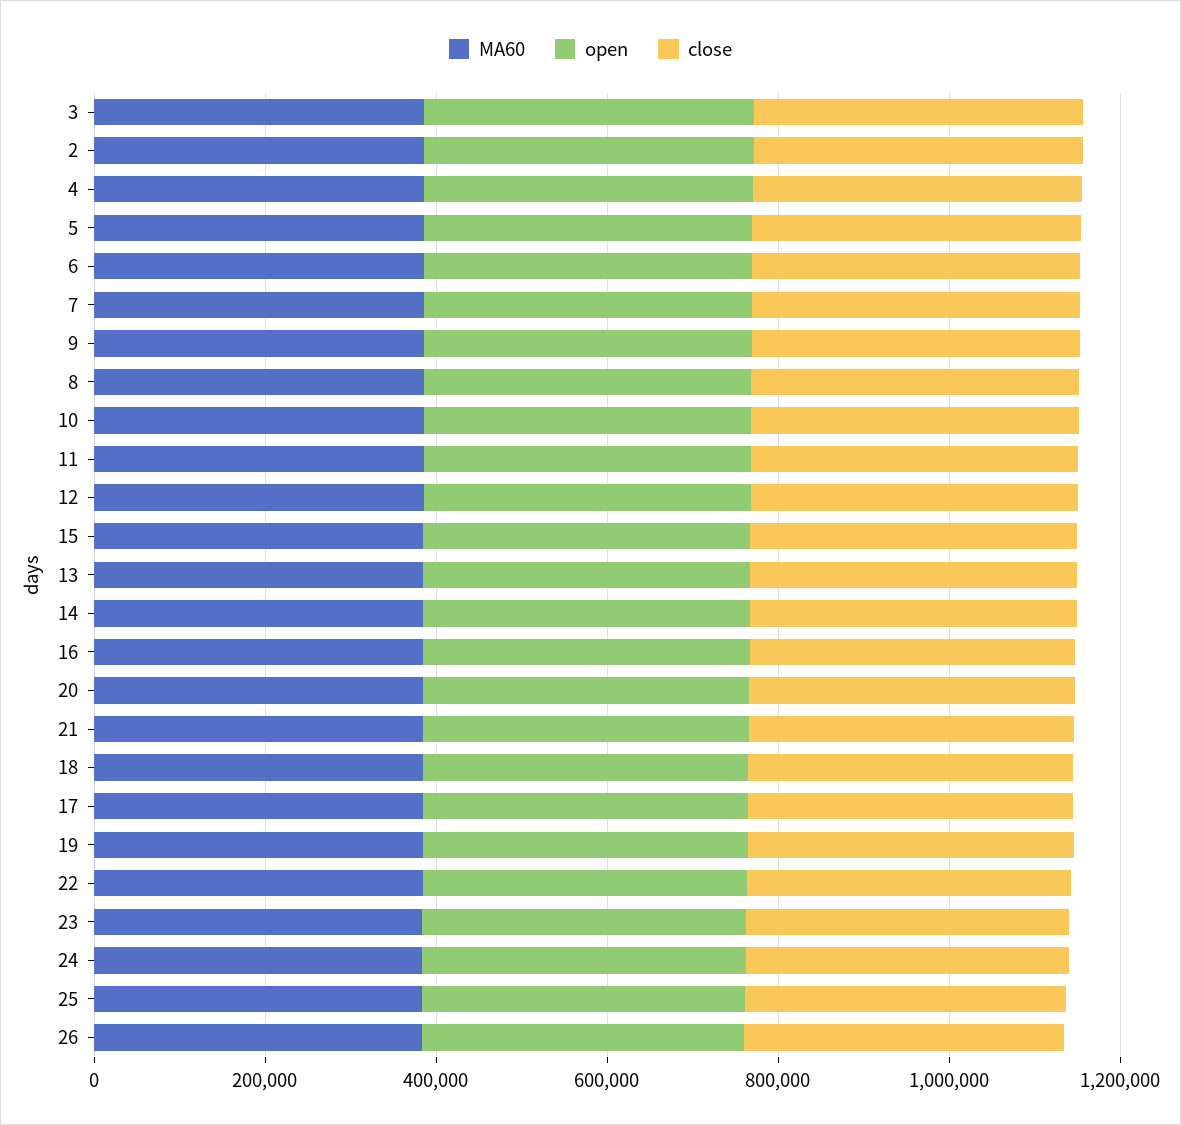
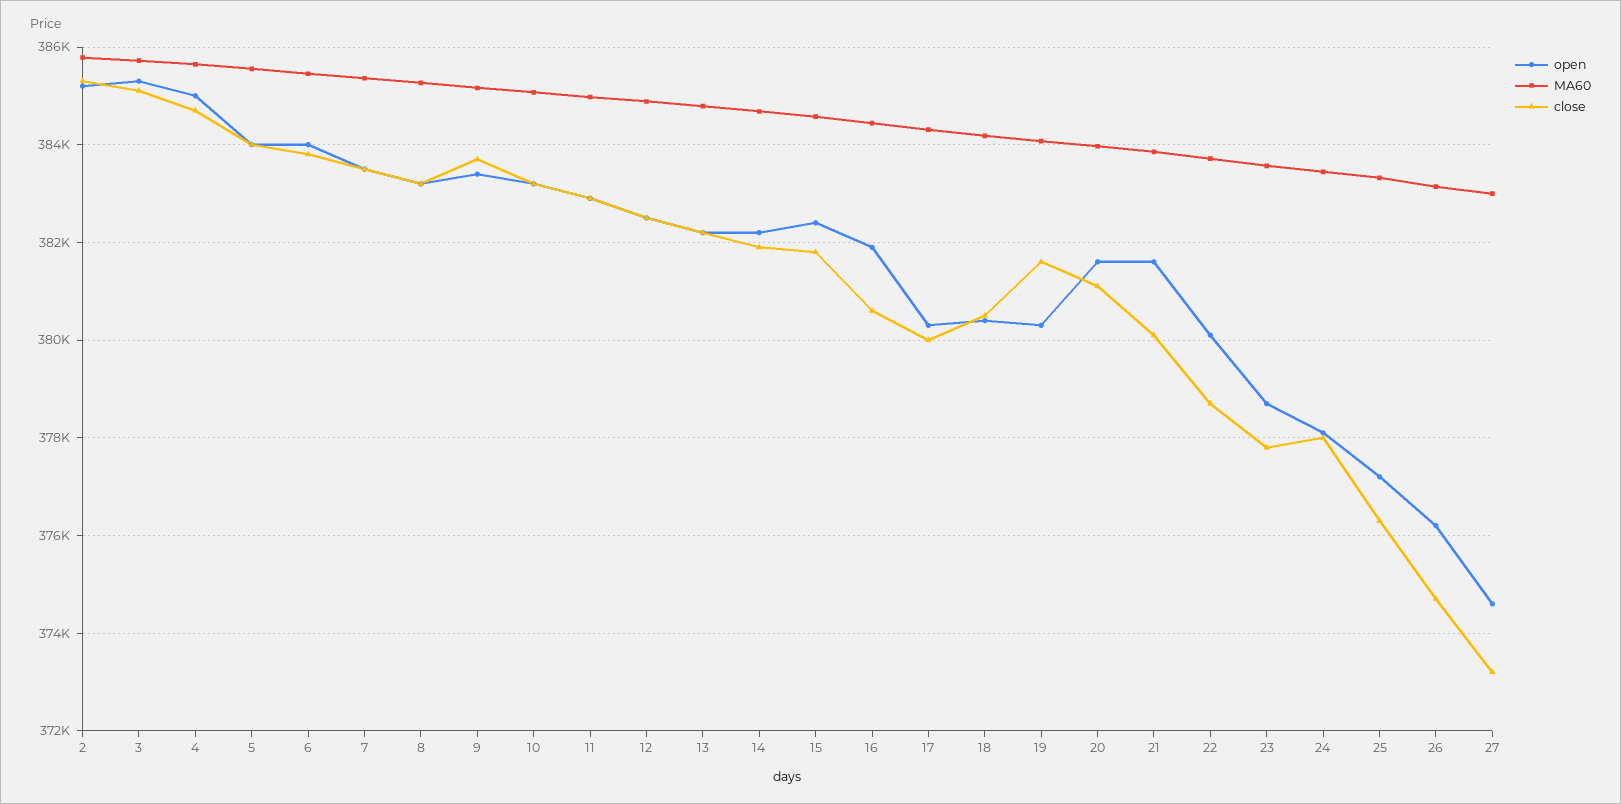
  {
    "MA60": {
      "3": 385800,
      "2": 385800,
      "4": 385600,
      "5": 385600,
      "6": 385400,
      "7": 385400,
      "9": 385200,
      "8": 385200,
      "10": 385000,
      "11": 385000,
      "12": 384800,
      "15": 384600,
      "13": 384800,
      "14": 384600,
      "16": 384400,
      "20": 384000,
      "21": 383800,
      "18": 384200,
      "17": 384400,
      "19": 384000,
      "22": 383800,
      "23": 383600,
      "24": 383400,
      "25": 383400,
-     "26": 383200
+     "26": 383200,
+     "27": 383000
    },
    "open": {
      "3": 385400,
      "2": 385200,
      "4": 385000,
      "5": 384000,
      "6": 384000,
      "7": 383600,
      "9": 383400,
      "8": 383200,
      "10": 383200,
      "11": 383000,
      "12": 382600,
      "15": 382400,
      "13": 382200,
      "14": 382200,
      "16": 382000,
      "20": 381600,
      "21": 381600,
      "18": 380400,
      "17": 380400,
      "19": 380400,
      "22": 380200,
      "23": 378800,
      "24": 378200,
      "25": 377200,
-     "26": 376200
+     "26": 376200,
+     "27": 374600
    },
    "close": {
      "3": 385200,
      "2": 385400,
      "4": 384800,
      "5": 384000,
      "6": 383800,
      "7": 383600,
      "9": 383800,
      "8": 383200,
      "10": 383200,
      "11": 383000,
      "12": 382600,
      "15": 381800,
      "13": 382200,
      "14": 382000,
      "16": 380600,
      "20": 381200,
      "21": 380200,
      "18": 380600,
      "17": 380000,
      "19": 381600,
      "22": 378800,
      "23": 377800,
      "24": 378000,
      "25": 376400,
-     "26": 374800
+     "26": 374800,
+     "27": 373200
    }
  }

